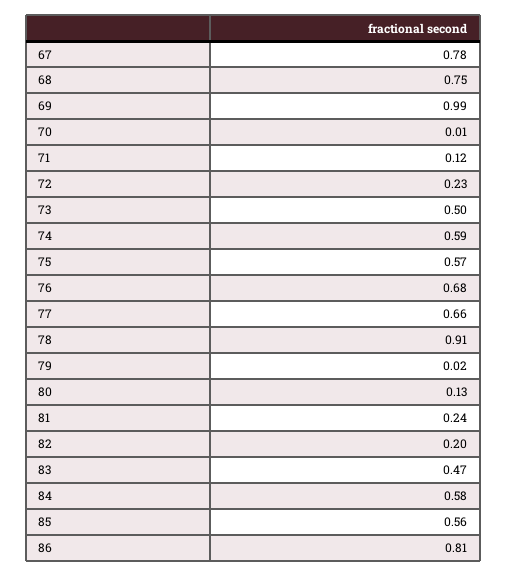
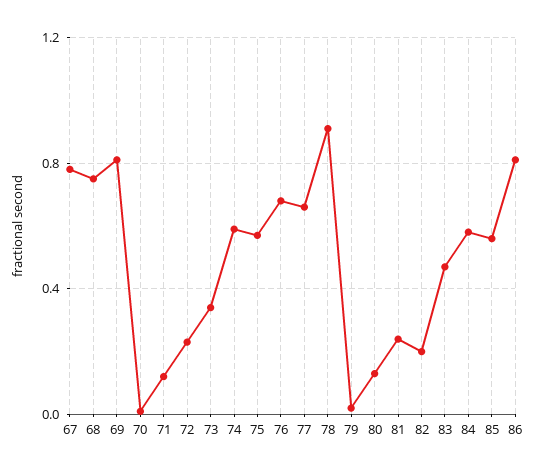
  {
    "67": 0.78,
    "68": 0.75,
-   "69": 0.99,
+   "69": 0.8,
    "70": 0.01,
    "71": 0.12,
    "72": 0.23,
-   "73": 0.5,
+   "73": 0.35,
    "74": 0.59,
    "75": 0.57,
    "76": 0.68,
    "77": 0.66,
    "78": 0.91,
    "79": 0.02,
    "80": 0.13,
    "81": 0.24,
    "82": 0.2,
    "83": 0.47,
    "84": 0.58,
    "85": 0.56,
    "86": 0.81
  }

